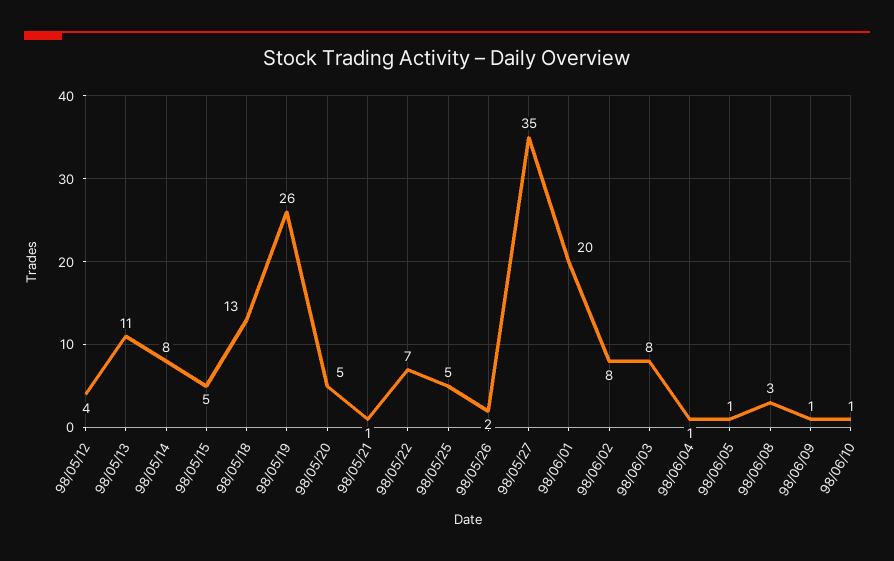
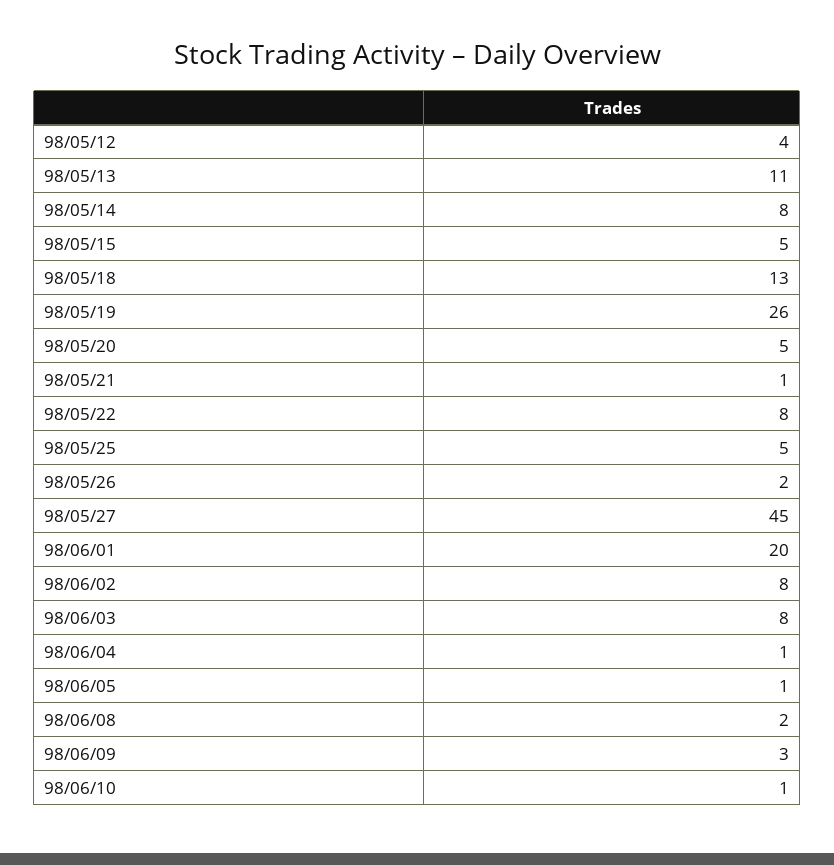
  {
    "98/05/12": 4,
    "98/05/13": 11,
    "98/05/14": 8,
    "98/05/15": 5,
    "98/05/18": 13,
    "98/05/19": 26,
    "98/05/20": 5,
    "98/05/21": 1,
-   "98/05/22": 7,
+   "98/05/22": 8,
    "98/05/25": 5,
    "98/05/26": 2,
-   "98/05/27": 35,
+   "98/05/27": 45,
    "98/06/01": 20,
    "98/06/02": 8,
    "98/06/03": 8,
    "98/06/04": 1,
    "98/06/05": 1,
-   "98/06/08": 3,
+   "98/06/08": 2,
-   "98/06/09": 1,
+   "98/06/09": 3,
    "98/06/10": 1
  }

